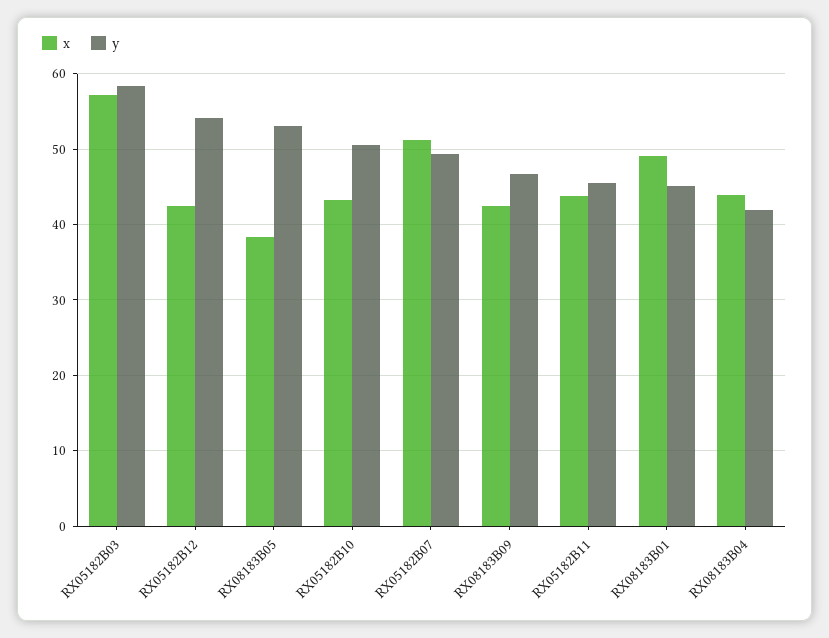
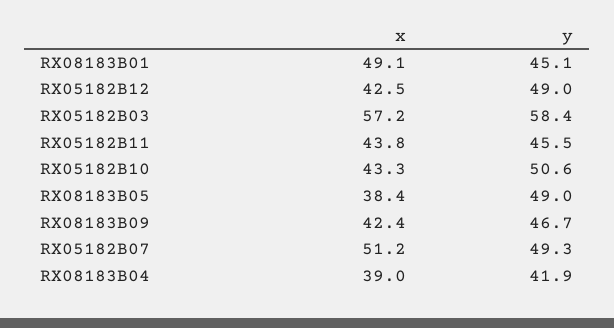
  {
    "x": {
      "RX05182B03": 57.2,
      "RX05182B12": 42.5,
      "RX08183B05": 38.4,
      "RX05182B10": 43.3,
      "RX05182B07": 51.2,
      "RX08183B09": 42.4,
      "RX05182B11": 43.8,
      "RX08183B01": 49.1,
-     "RX08183B04": 44
+     "RX08183B04": 39
    },
    "y": {
      "RX05182B03": 58.4,
-     "RX05182B12": 54,
+     "RX05182B12": 49,
-     "RX08183B05": 53,
+     "RX08183B05": 49,
      "RX05182B10": 50.6,
      "RX05182B07": 49.3,
      "RX08183B09": 46.7,
      "RX05182B11": 45.5,
      "RX08183B01": 45.1,
      "RX08183B04": 41.9
    }
  }

